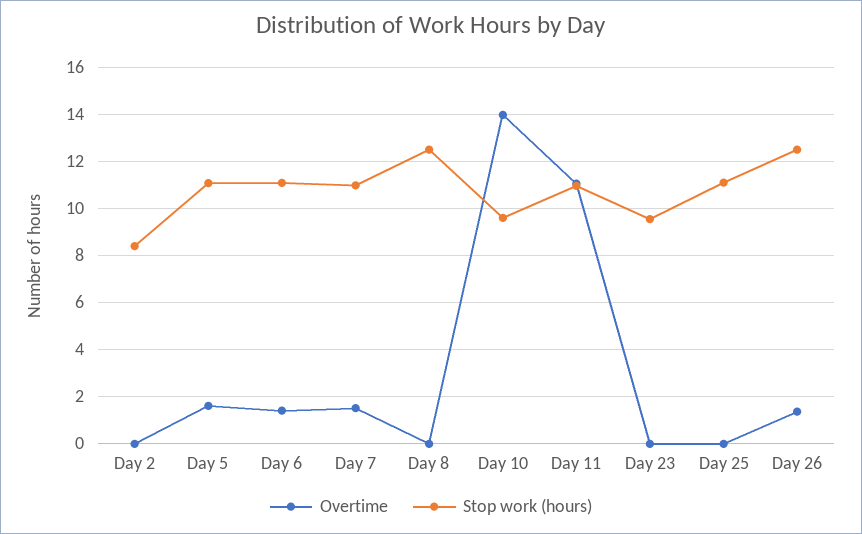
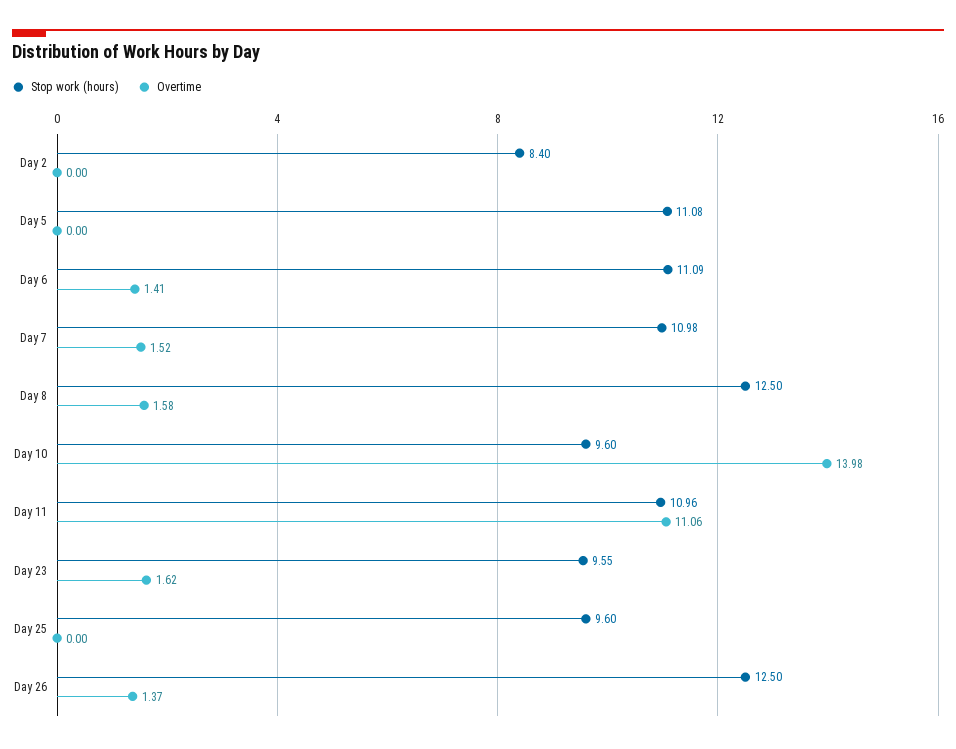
  {
    "Overtime": {
      "Day 2": 0,
-     "Day 5": 1.5,
+     "Day 5": 0,
      "Day 6": 1.41,
      "Day 7": 1.52,
-     "Day 8": 0,
+     "Day 8": 1.58,
      "Day 10": 13.98,
      "Day 11": 11.06,
-     "Day 23": 0,
+     "Day 23": 1.62,
      "Day 25": 0,
      "Day 26": 1.37
    },
    "Stop work (hours)": {
      "Day 2": 8.4,
      "Day 5": 11.08,
      "Day 6": 11.09,
      "Day 7": 10.98,
      "Day 8": 12.5,
      "Day 10": 9.6,
      "Day 11": 10.96,
      "Day 23": 9.55,
-     "Day 25": 11,
+     "Day 25": 9.6,
      "Day 26": 12.5
    }
  }

